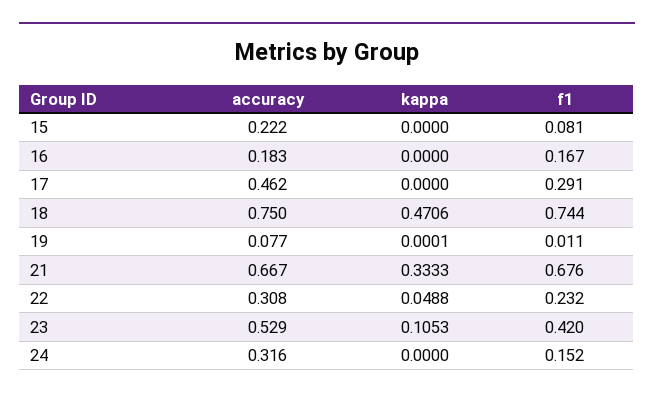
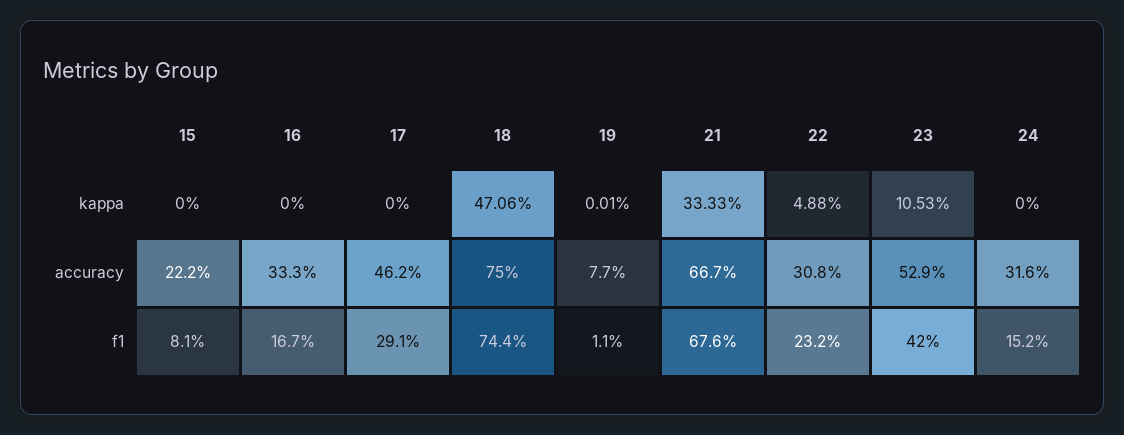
  {
    "accuracy": {
      "15": 0.222,
-     "16": 0.183,
+     "16": 0.333,
      "17": 0.462,
      "18": 0.75,
      "19": 0.077,
      "21": 0.667,
      "22": 0.308,
      "23": 0.529,
      "24": 0.316
    },
    "kappa": {
      "15": 0,
      "16": 0,
      "17": 0,
      "18": 0.4706,
      "19": 0.0001,
      "21": 0.3333,
      "22": 0.0488,
      "23": 0.1053,
      "24": 0
    },
    "f1": {
      "15": 0.081,
      "16": 0.167,
      "17": 0.291,
      "18": 0.744,
      "19": 0.011,
      "21": 0.676,
      "22": 0.232,
      "23": 0.42,
      "24": 0.152
    }
  }

